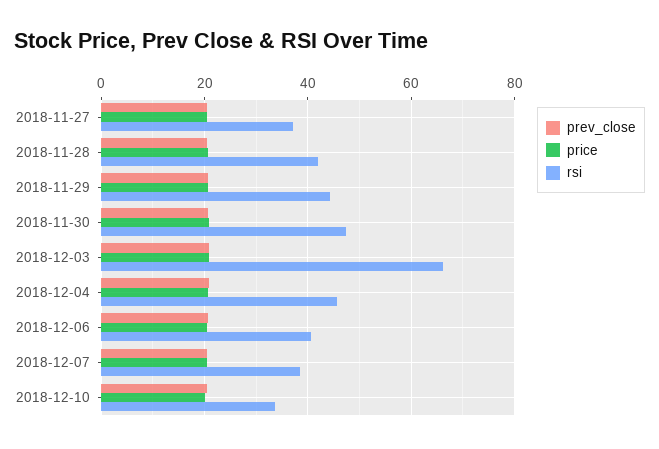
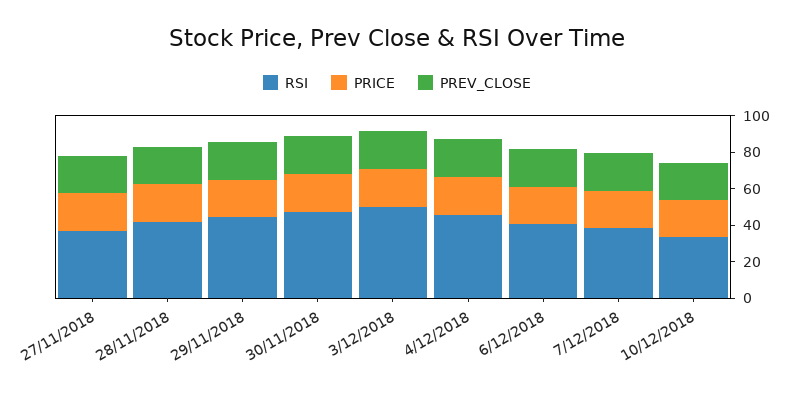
  {
    "prev_close": {
      "2018-11-27": 20,
      "2018-11-28": 20,
      "2018-11-29": 20,
      "2018-11-30": 20,
      "2018-12-03": 20,
      "2018-12-04": 20,
      "2018-12-06": 20,
      "2018-12-07": 20,
      "2018-12-10": 20
    },
    "price": {
      "2018-11-27": 20,
      "2018-11-28": 20,
      "2018-11-29": 20,
      "2018-11-30": 20,
      "2018-12-03": 20,
      "2018-12-04": 20,
      "2018-12-06": 20,
      "2018-12-07": 20,
      "2018-12-10": 20
    },
    "rsi": {
      "2018-11-27": 38,
      "2018-11-28": 42,
      "2018-11-29": 44,
      "2018-11-30": 48,
-     "2018-12-03": 66,
+     "2018-12-03": 50,
      "2018-12-04": 46,
      "2018-12-06": 40,
      "2018-12-07": 38,
      "2018-12-10": 34
    }
  }

